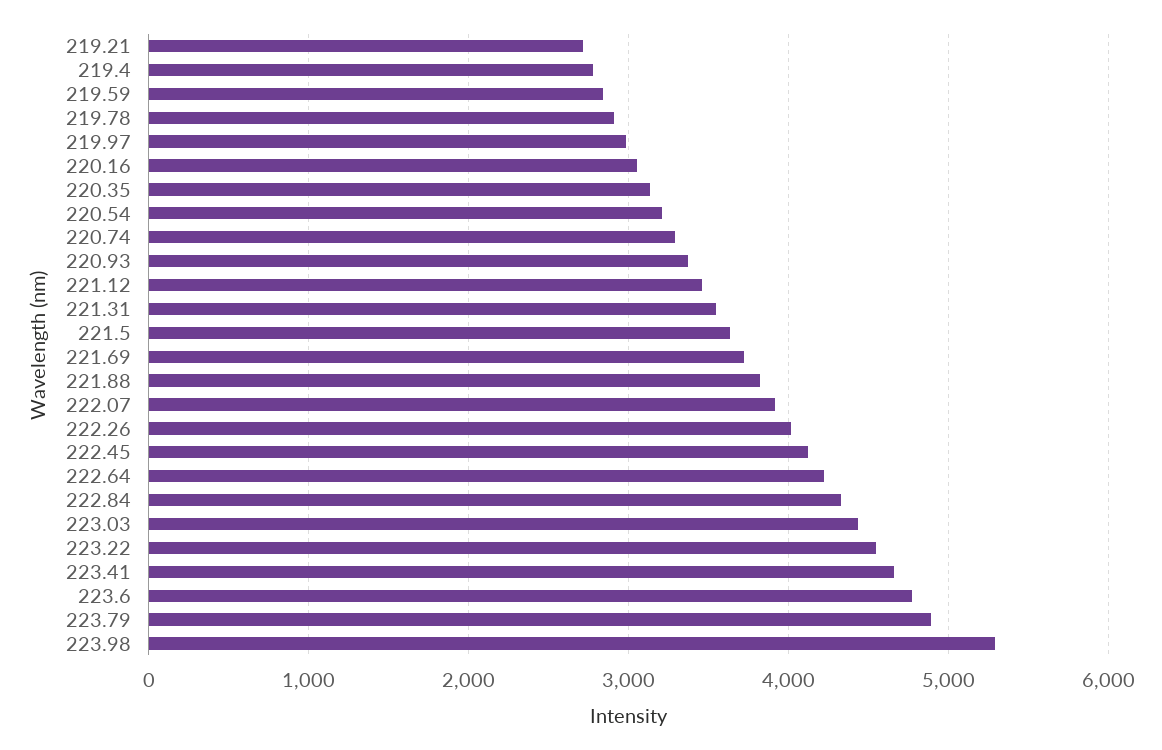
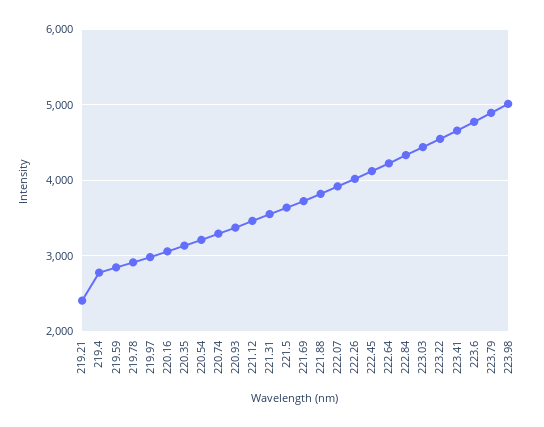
  {
-   "219.21": 2700,
+   "219.21": 2400,
    "219.4": 2800,
    "219.59": 2800,
    "219.78": 2900,
    "219.97": 3000,
    "220.16": 3100,
    "220.35": 3100,
    "220.54": 3200,
    "220.74": 3300,
    "220.93": 3400,
    "221.12": 3500,
    "221.31": 3500,
    "221.5": 3600,
    "221.69": 3700,
    "221.88": 3800,
    "222.07": 3900,
    "222.26": 4000,
    "222.45": 4100,
    "222.64": 4200,
    "222.84": 4300,
    "223.03": 4400,
    "223.22": 4500,
    "223.41": 4700,
    "223.6": 4800,
    "223.79": 4900,
-   "223.98": 5300
+   "223.98": 5000
  }

